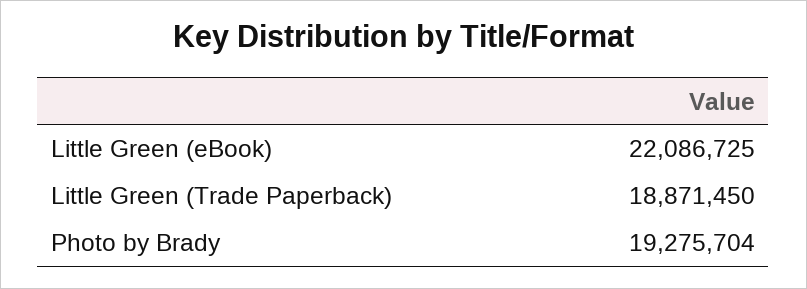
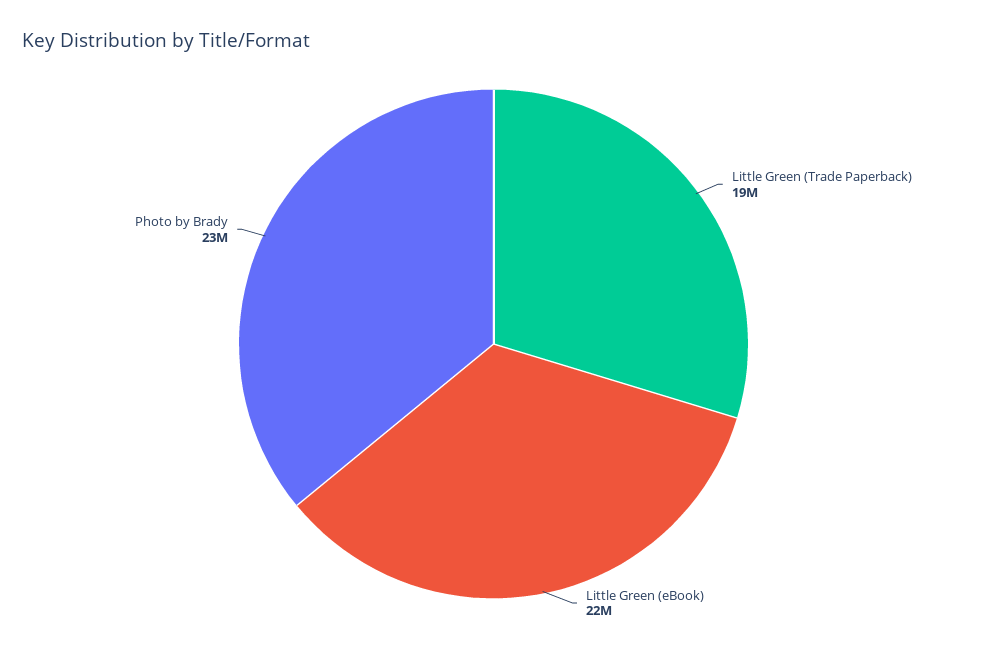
  {
    "Little Green (eBook)": 22086725,
    "Little Green (Trade Paperback)": 18871450,
-   "Photo by Brady": 19275704
+   "Photo by Brady": 23000000
  }

